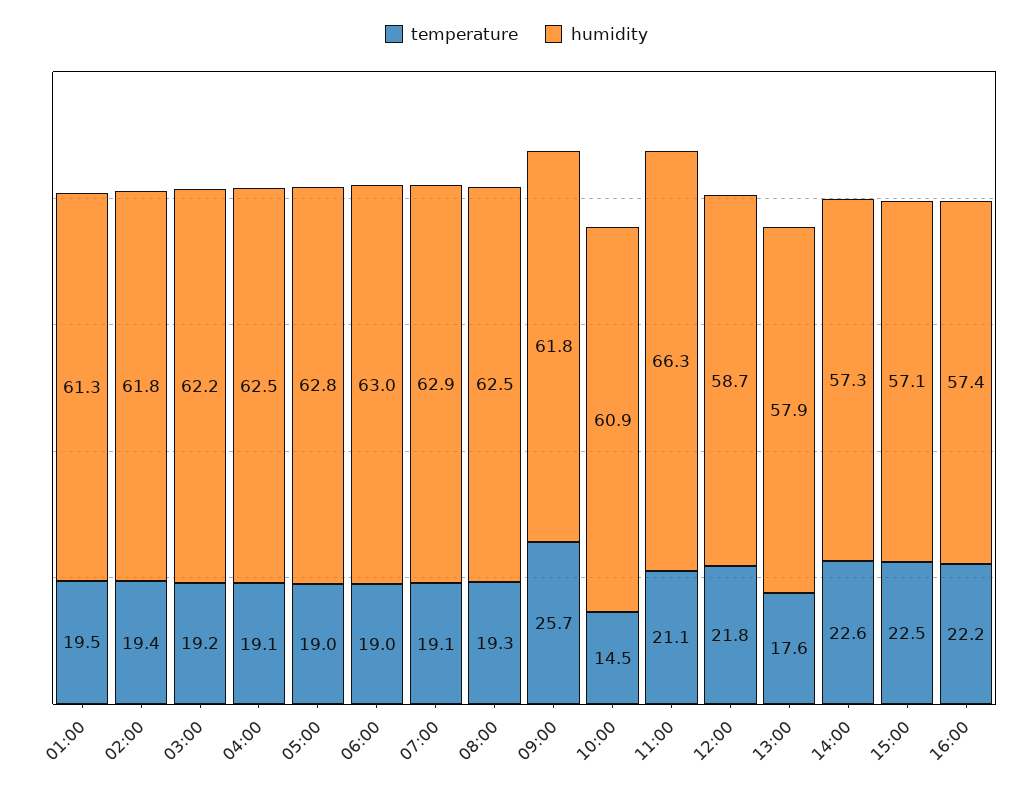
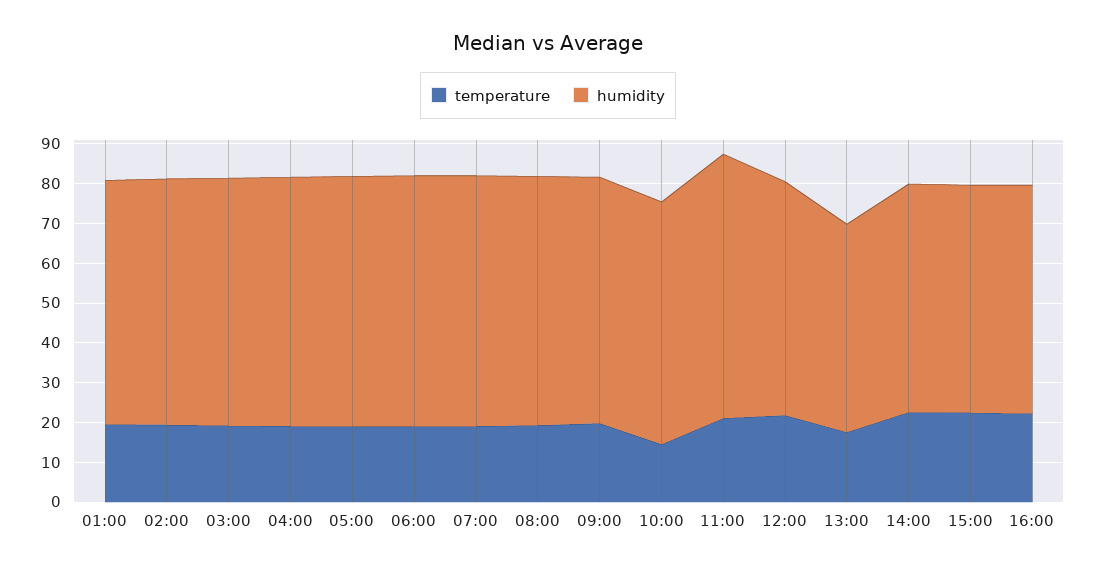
  {
    "temperature": {
      "01:00": 19.5,
      "02:00": 19.4,
      "03:00": 19.2,
      "04:00": 19.1,
      "05:00": 19,
      "06:00": 19,
      "07:00": 19.1,
      "08:00": 19.3,
-     "09:00": 25.7,
+     "09:00": 20,
      "10:00": 14.5,
      "11:00": 21.1,
      "12:00": 21.8,
      "13:00": 17.6,
      "14:00": 22.6,
      "15:00": 22.5,
      "16:00": 22.2
    },
    "humidity": {
      "01:00": 61.3,
      "02:00": 61.8,
      "03:00": 62.2,
      "04:00": 62.5,
      "05:00": 62.8,
      "06:00": 63,
      "07:00": 62.9,
      "08:00": 62.5,
      "09:00": 61.8,
      "10:00": 60.9,
      "11:00": 66.3,
      "12:00": 58.7,
-     "13:00": 57.9,
+     "13:00": 52.5,
      "14:00": 57.3,
      "15:00": 57.1,
      "16:00": 57.4
    }
  }

